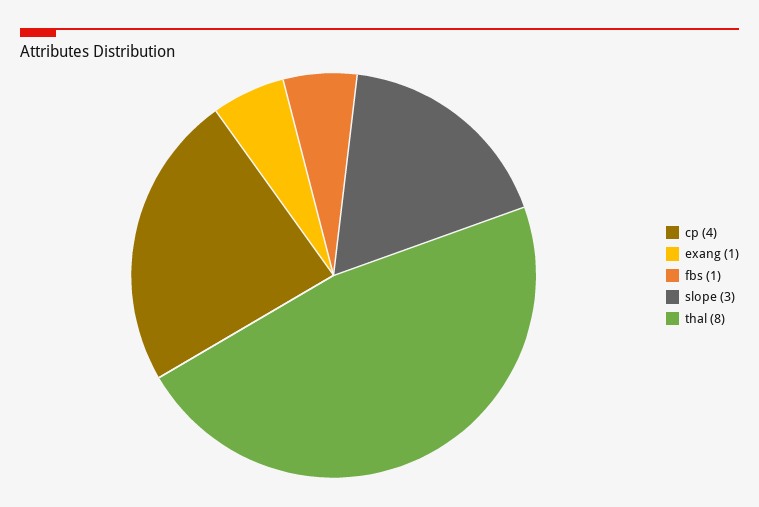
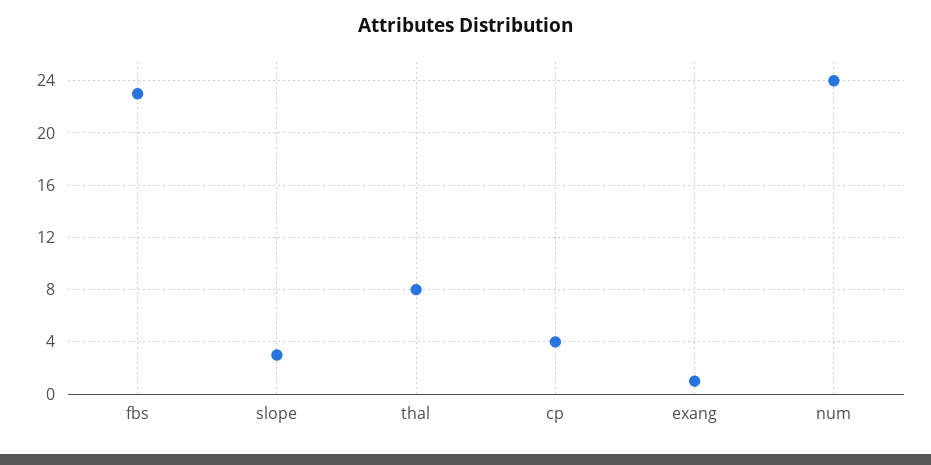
  {
    "cp": 4,
    "exang": 1,
-   "fbs": 1,
+   "fbs": 23,
    "slope": 3,
-   "thal": 8
+   "thal": 8,
+   "num": 24
  }

